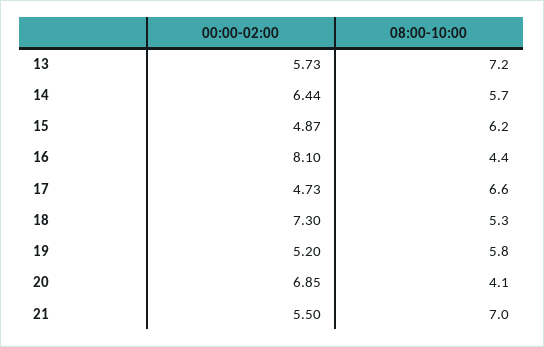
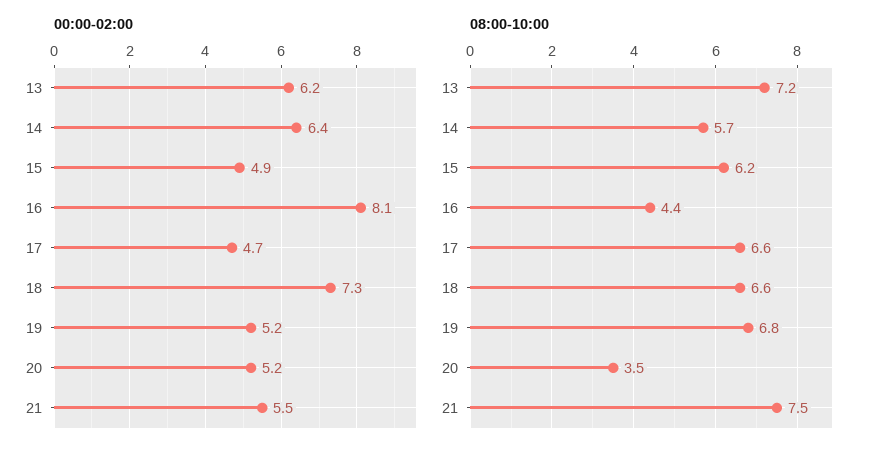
  {
    "00:00-02:00": {
-     "13": 5.73,
+     "13": 6.2,
      "14": 6.44,
      "15": 4.87,
      "16": 8.1,
      "17": 4.73,
      "18": 7.3,
      "19": 5.2,
-     "20": 6.85,
+     "20": 5.2,
      "21": 5.5
    },
    "08:00-10:00": {
      "13": 7.2,
      "14": 5.7,
      "15": 6.2,
      "16": 4.4,
      "17": 6.6,
-     "18": 5.3,
+     "18": 6.6,
-     "19": 5.8,
+     "19": 6.8,
-     "20": 4.1,
+     "20": 3.5,
-     "21": 7
+     "21": 7.5
    }
  }

